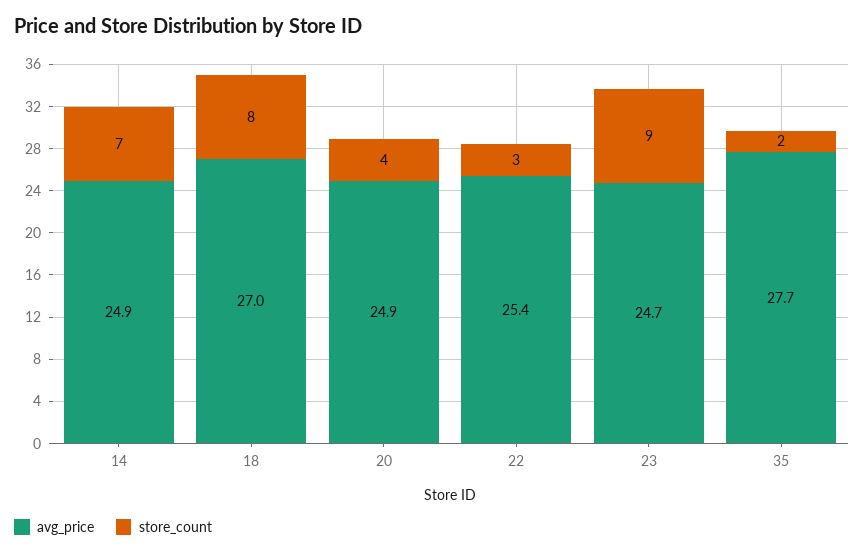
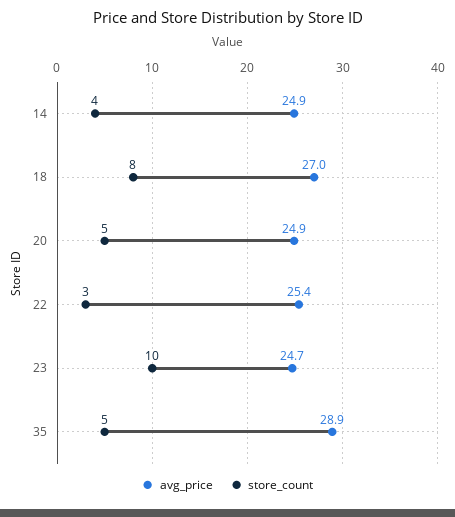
  {
    "avg_price": {
      "14": 24.9,
      "18": 27,
      "20": 24.9,
      "22": 25.4,
      "23": 24.7,
-     "35": 27.7
+     "35": 28.9
    },
    "store_count": {
-     "14": 7,
+     "14": 4,
      "18": 8,
-     "20": 4,
+     "20": 5,
      "22": 3,
-     "23": 9,
+     "23": 10,
-     "35": 2
+     "35": 5
    }
  }

